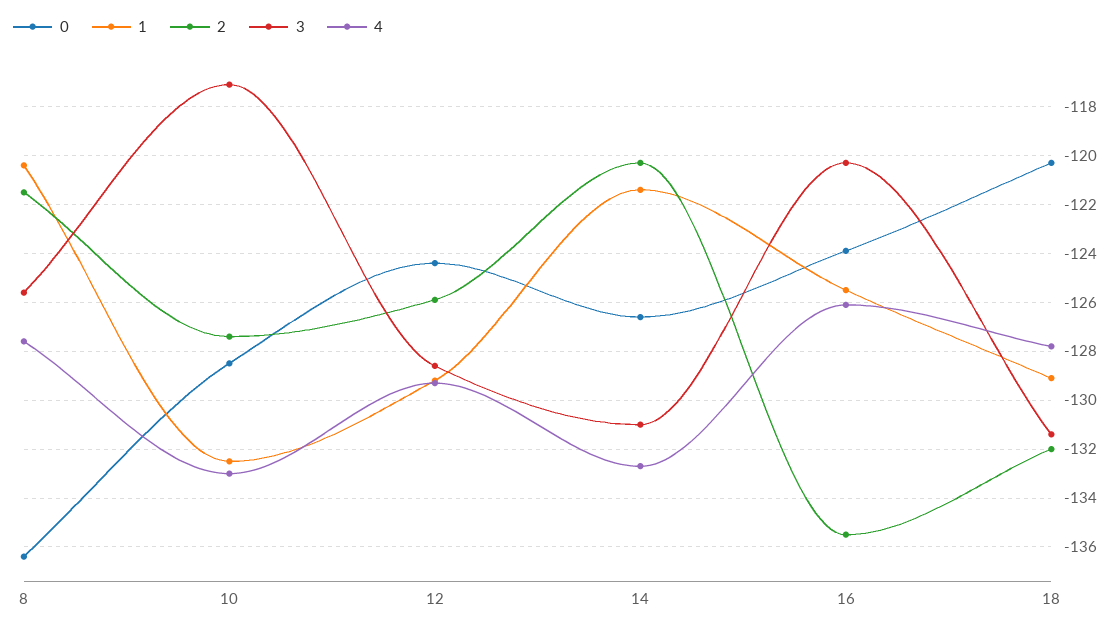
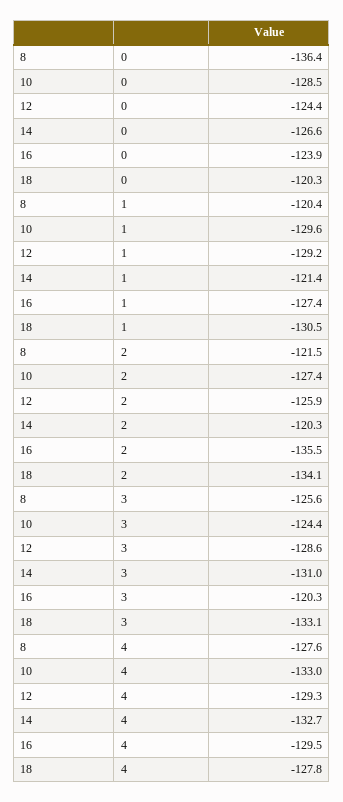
  {
    "0": {
      "8": -136.4,
      "10": -128.5,
      "12": -124.4,
      "14": -126.6,
      "16": -123.9,
      "18": -120.3
    },
    "1": {
      "8": -120.4,
-     "10": -132.5,
+     "10": -129.6,
      "12": -129.2,
      "14": -121.4,
-     "16": -125.5,
+     "16": -127.4,
-     "18": -129
+     "18": -130.5
    },
    "2": {
      "8": -121.5,
      "10": -127.4,
      "12": -125.9,
      "14": -120.3,
      "16": -135.5,
-     "18": -132
+     "18": -134.1
    },
    "3": {
      "8": -125.6,
-     "10": -117,
+     "10": -124.4,
      "12": -128.6,
      "14": -131,
      "16": -120.3,
-     "18": -131.5
+     "18": -133.1
    },
    "4": {
      "8": -127.6,
      "10": -133,
      "12": -129.3,
      "14": -132.7,
-     "16": -126,
+     "16": -129.5,
      "18": -127.8
    }
  }

